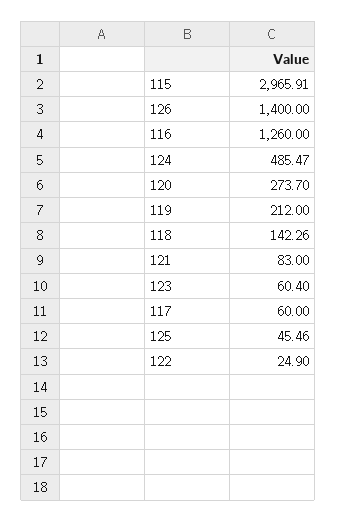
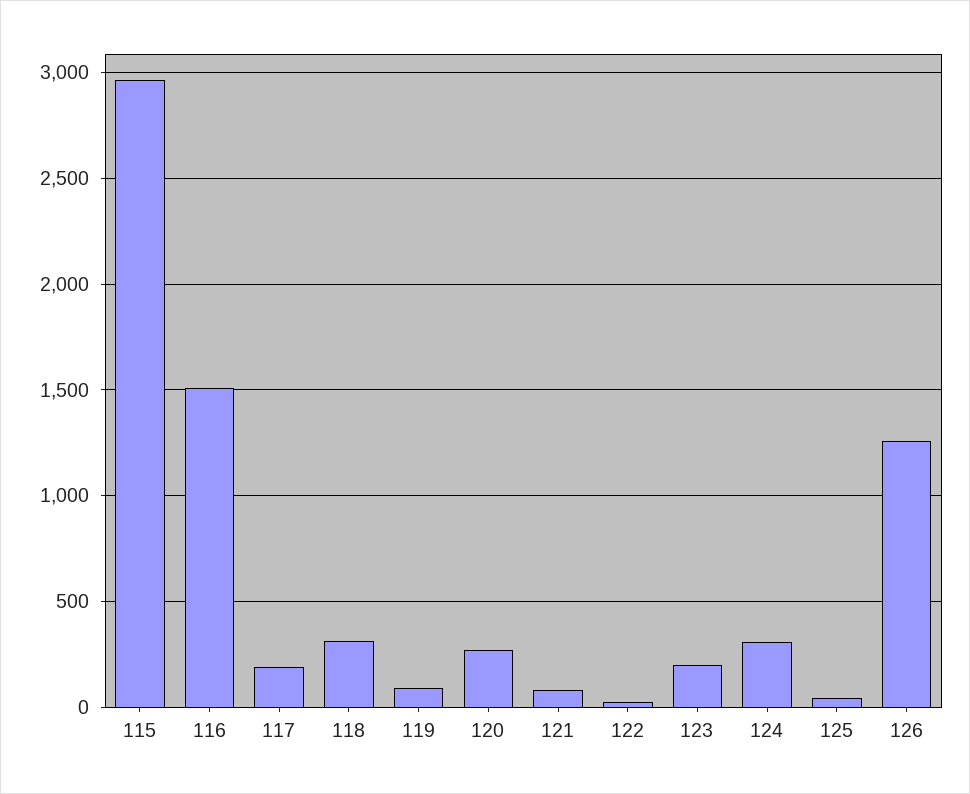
  {
    "115": 2965.91,
-   "126": 1400,
+   "126": 1250,
-   "116": 1260,
+   "116": 1500,
-   "124": 485.47,
+   "124": 300,
    "120": 273.7,
-   "119": 212,
+   "119": 100,
-   "118": 142.26,
+   "118": 300,
    "121": 83,
-   "123": 60.4,
+   "123": 200,
-   "117": 60,
+   "117": 200,
    "125": 45.46,
    "122": 24.9
  }

